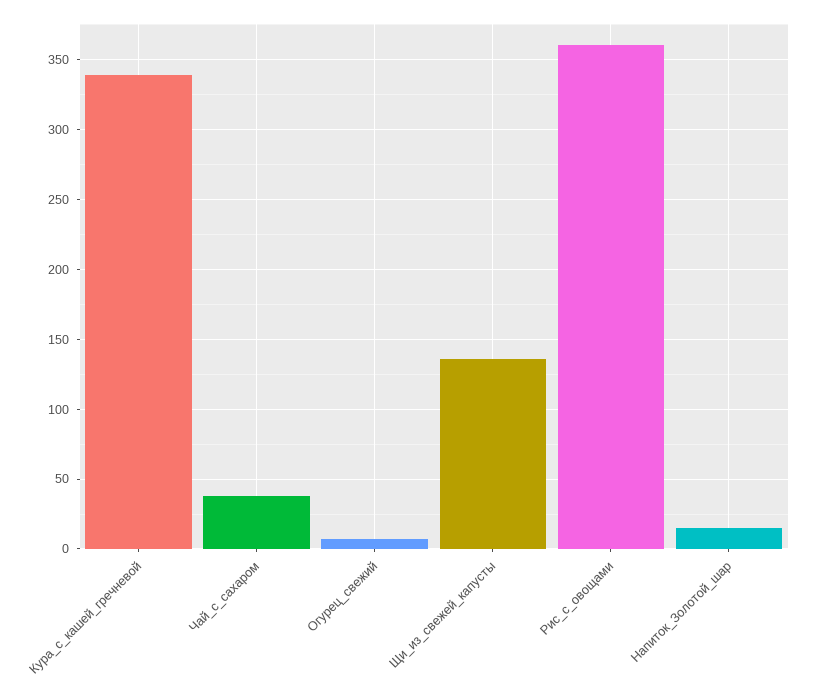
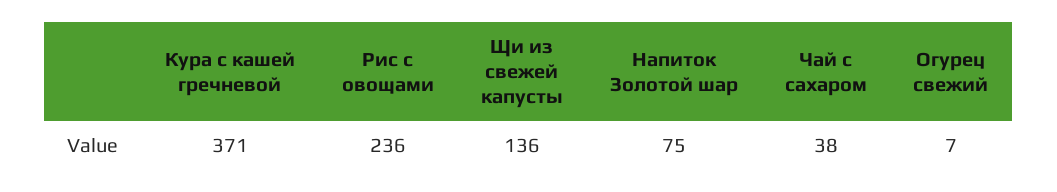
  {
-   "Кура_с_кашей_гречневой": 340,
+   "Кура_с_кашей_гречневой": 371,
    "Чай_с_сахаром": 38,
    "Огурец_свежий": 7,
    "Щи_из_свежей_капусты": 136,
-   "Рис_с_овощами": 360,
+   "Рис_с_овощами": 236,
-   "Напиток_Золотой_шар": 15
+   "Напиток_Золотой_шар": 75
  }

